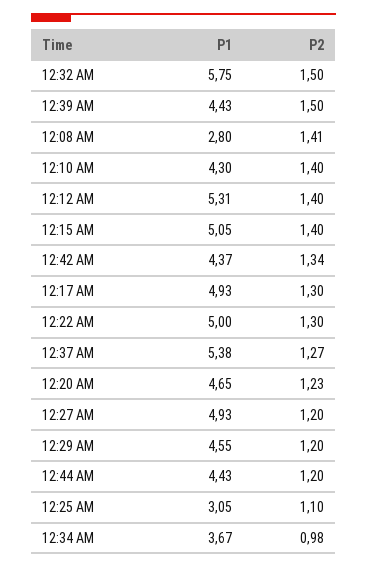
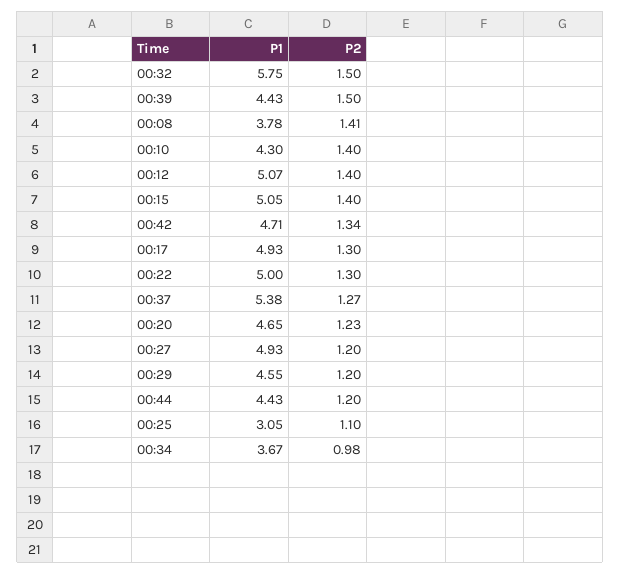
  {
    "P1": {
      "12:32 AM": 5.75,
      "12:39 AM": 4.43,
-     "12:08 AM": 2.8,
+     "12:08 AM": 3.78,
      "12:10 AM": 4.3,
-     "12:12 AM": 5.31,
+     "12:12 AM": 5.07,
      "12:15 AM": 5.05,
-     "12:42 AM": 4.37,
+     "12:42 AM": 4.71,
      "12:17 AM": 4.93,
      "12:22 AM": 5,
      "12:37 AM": 5.38,
      "12:20 AM": 4.65,
      "12:27 AM": 4.93,
      "12:29 AM": 4.55,
      "12:44 AM": 4.43,
      "12:25 AM": 3.05,
      "12:34 AM": 3.67
    },
    "P2": {
      "12:32 AM": 1.5,
      "12:39 AM": 1.5,
      "12:08 AM": 1.41,
      "12:10 AM": 1.4,
      "12:12 AM": 1.4,
      "12:15 AM": 1.4,
      "12:42 AM": 1.34,
      "12:17 AM": 1.3,
      "12:22 AM": 1.3,
      "12:37 AM": 1.27,
      "12:20 AM": 1.23,
      "12:27 AM": 1.2,
      "12:29 AM": 1.2,
      "12:44 AM": 1.2,
      "12:25 AM": 1.1,
      "12:34 AM": 0.98
    }
  }

